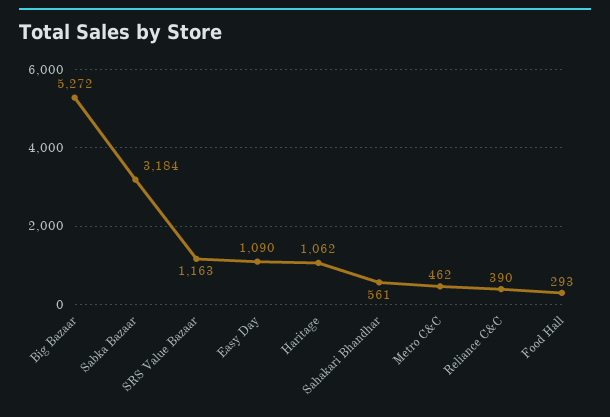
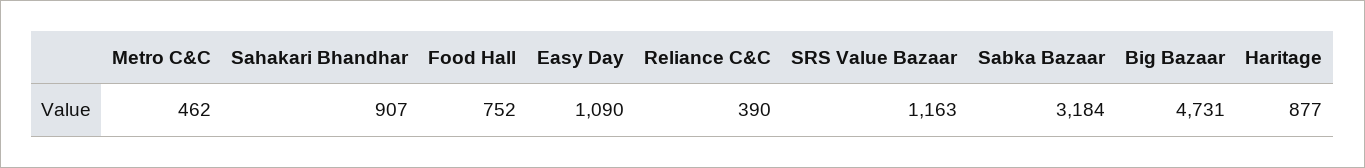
  {
-   "Big Bazaar": 5272,
+   "Big Bazaar": 4731,
    "Sabka Bazaar": 3184,
    "SRS Value Bazaar": 1163,
    "Easy Day": 1090,
-   "Haritage": 1062,
+   "Haritage": 877,
-   "Sahakari Bhandhar": 561,
+   "Sahakari Bhandhar": 907,
    "Metro C&C": 462,
    "Reliance C&C": 390,
-   "Food Hall": 293
+   "Food Hall": 752
  }

